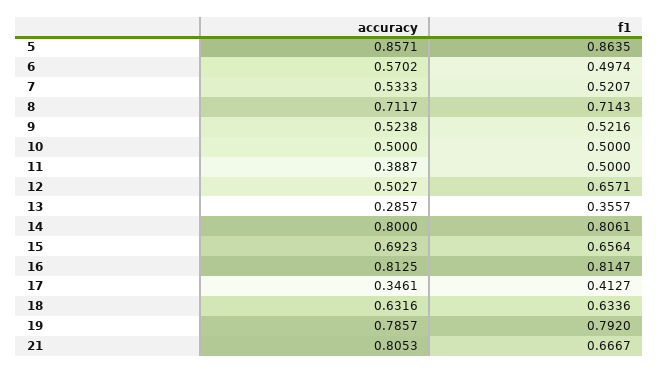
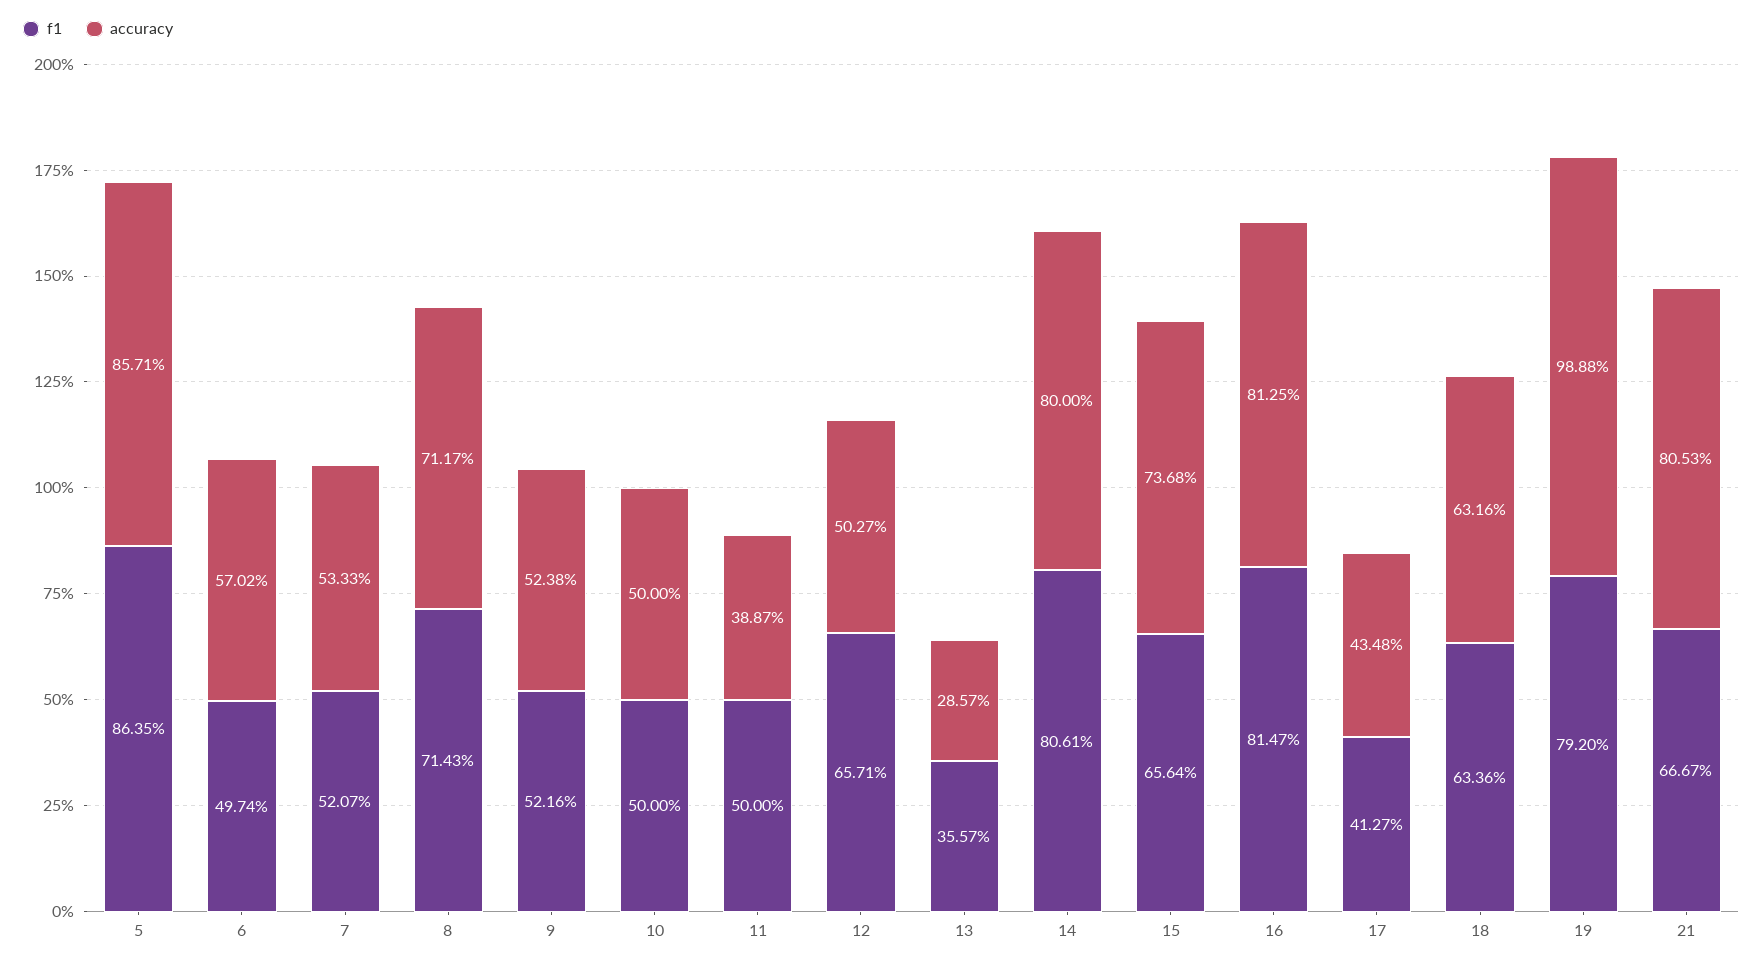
  {
    "accuracy": {
      "5": 0.8571,
      "6": 0.5702,
      "7": 0.5333,
      "8": 0.7117,
      "9": 0.5238,
      "10": 0.5,
      "11": 0.3887,
      "12": 0.5027,
      "13": 0.2857,
      "14": 0.8,
-     "15": 0.6923,
+     "15": 0.7368,
      "16": 0.8125,
-     "17": 0.3461,
+     "17": 0.4348,
      "18": 0.6316,
-     "19": 0.7857,
+     "19": 0.9888,
      "21": 0.8053
    },
    "f1": {
      "5": 0.8635,
      "6": 0.4974,
      "7": 0.5207,
      "8": 0.7143,
      "9": 0.5216,
      "10": 0.5,
      "11": 0.5,
      "12": 0.6571,
      "13": 0.3557,
      "14": 0.8061,
      "15": 0.6564,
      "16": 0.8147,
      "17": 0.4127,
      "18": 0.6336,
      "19": 0.792,
      "21": 0.6667
    }
  }

